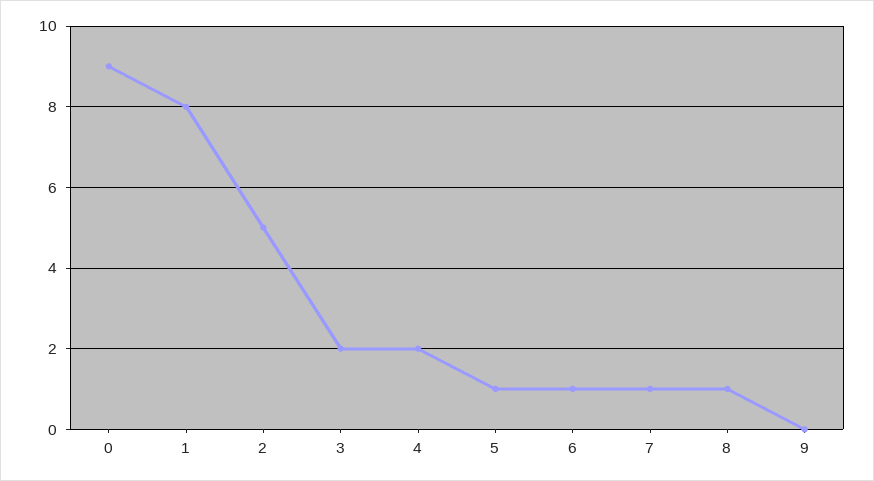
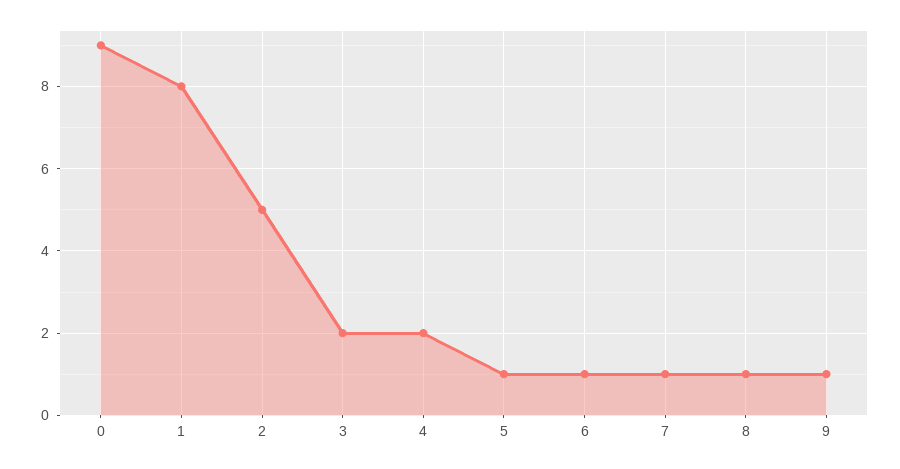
  {
    "0": 9,
    "1": 8,
    "2": 5,
    "3": 2,
    "4": 2,
    "5": 1,
    "6": 1,
    "7": 1,
    "8": 1,
-   "9": 0
+   "9": 1
  }

